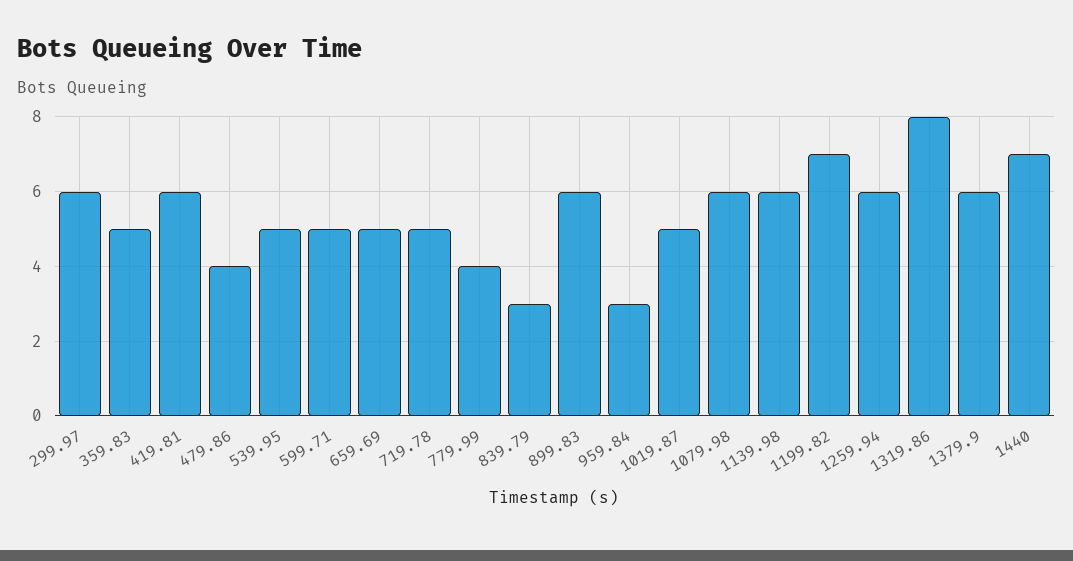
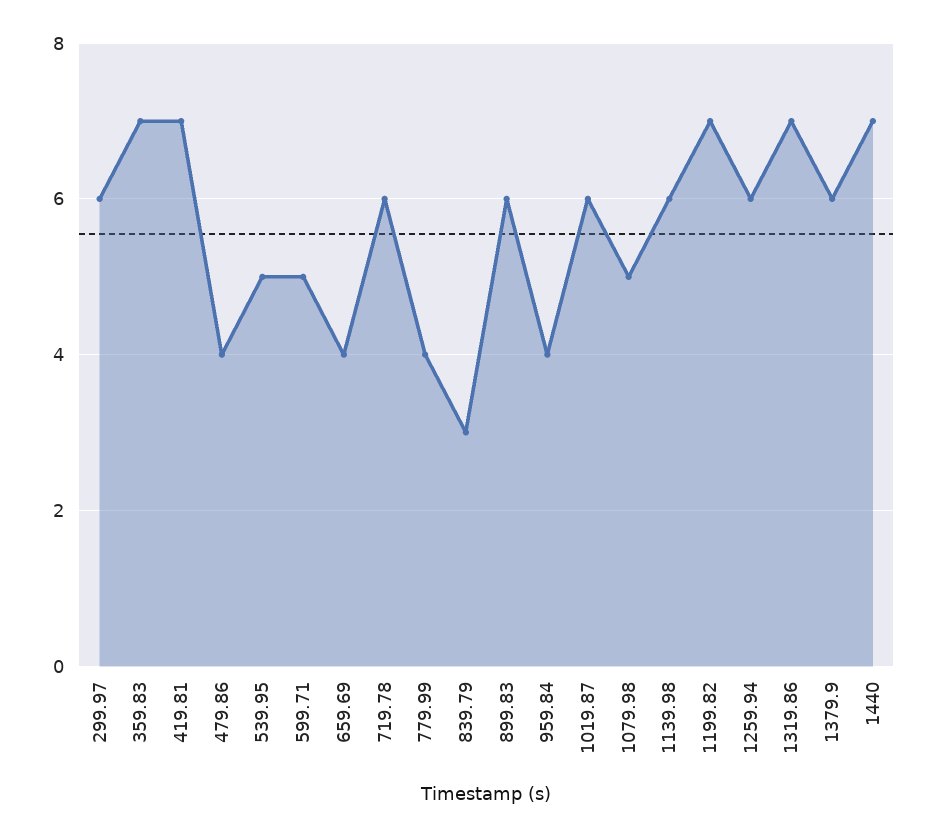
  {
    "299.97": 6,
-   "359.83": 5,
+   "359.83": 7,
-   "419.81": 6,
+   "419.81": 7,
    "479.86": 4,
    "539.95": 5,
    "599.71": 5,
-   "659.69": 5,
+   "659.69": 4,
-   "719.78": 5,
+   "719.78": 6,
    "779.99": 4,
    "839.79": 3,
    "899.83": 6,
-   "959.84": 3,
+   "959.84": 4,
-   "1019.87": 5,
+   "1019.87": 6,
-   "1079.98": 6,
+   "1079.98": 5,
    "1139.98": 6,
    "1199.82": 7,
    "1259.94": 6,
-   "1319.86": 8,
+   "1319.86": 7,
    "1379.9": 6,
    "1440": 7
  }

